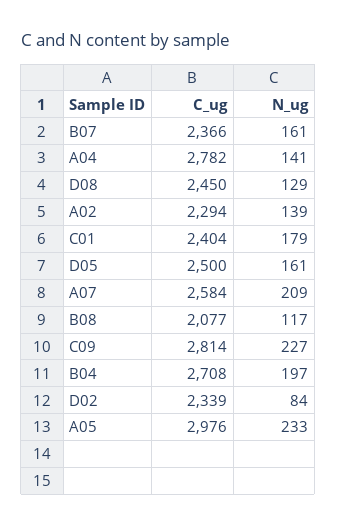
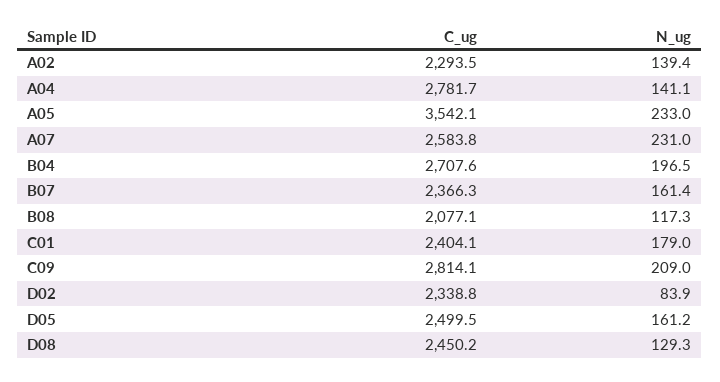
  {
    "C_ug": {
      "B07": 2366.3,
      "A04": 2781.7,
      "D08": 2450.2,
      "A02": 2293.5,
      "C01": 2404.1,
      "D05": 2499.5,
      "A07": 2583.8,
      "B08": 2077.1,
      "C09": 2814.1,
      "B04": 2707.6,
      "D02": 2338.8,
-     "A05": 2976
+     "A05": 3542.1
    },
    "N_ug": {
      "B07": 161.4,
      "A04": 141.1,
      "D08": 129.3,
      "A02": 139.4,
      "C01": 179,
      "D05": 161.2,
-     "A07": 209,
+     "A07": 231,
      "B08": 117.3,
-     "C09": 227,
+     "C09": 209,
      "B04": 196.5,
      "D02": 83.9,
      "A05": 233
    }
  }

